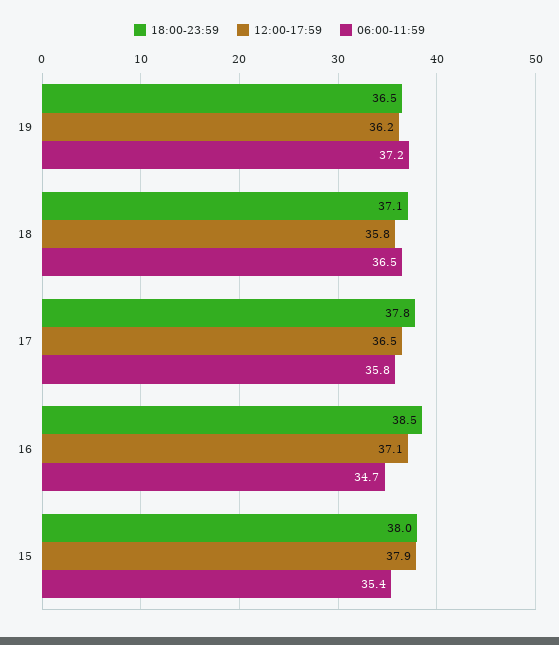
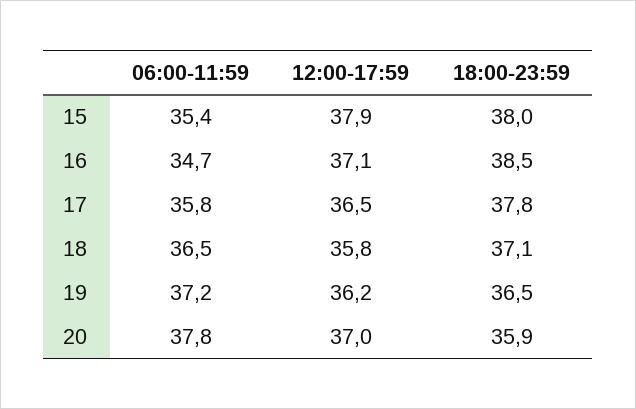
  {
    "18:00-23:59": {
      "19": 36.5,
      "18": 37.1,
      "17": 37.8,
      "16": 38.5,
-     "15": 38
+     "15": 38,
+     "20": 35.9
    },
    "12:00-17:59": {
      "19": 36.2,
      "18": 35.8,
      "17": 36.5,
      "16": 37.1,
-     "15": 37.9
+     "15": 37.9,
+     "20": 37
    },
    "06:00-11:59": {
      "19": 37.2,
      "18": 36.5,
      "17": 35.8,
      "16": 34.7,
-     "15": 35.4
+     "15": 35.4,
+     "20": 37.8
    }
  }

